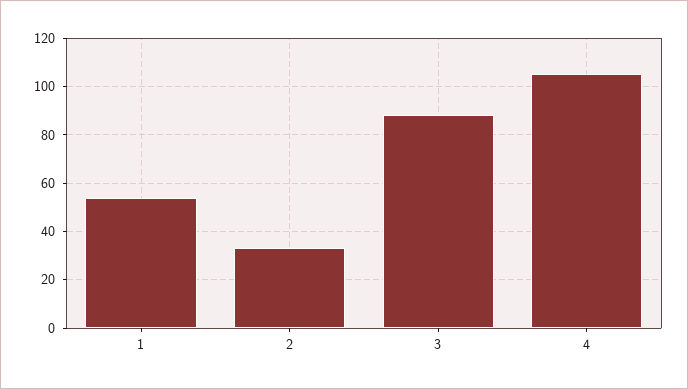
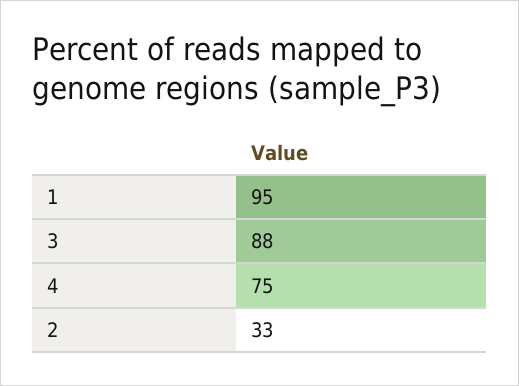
  {
-   "1": 55,
+   "1": 95,
    "2": 33,
    "3": 88,
-   "4": 105
+   "4": 75
  }

